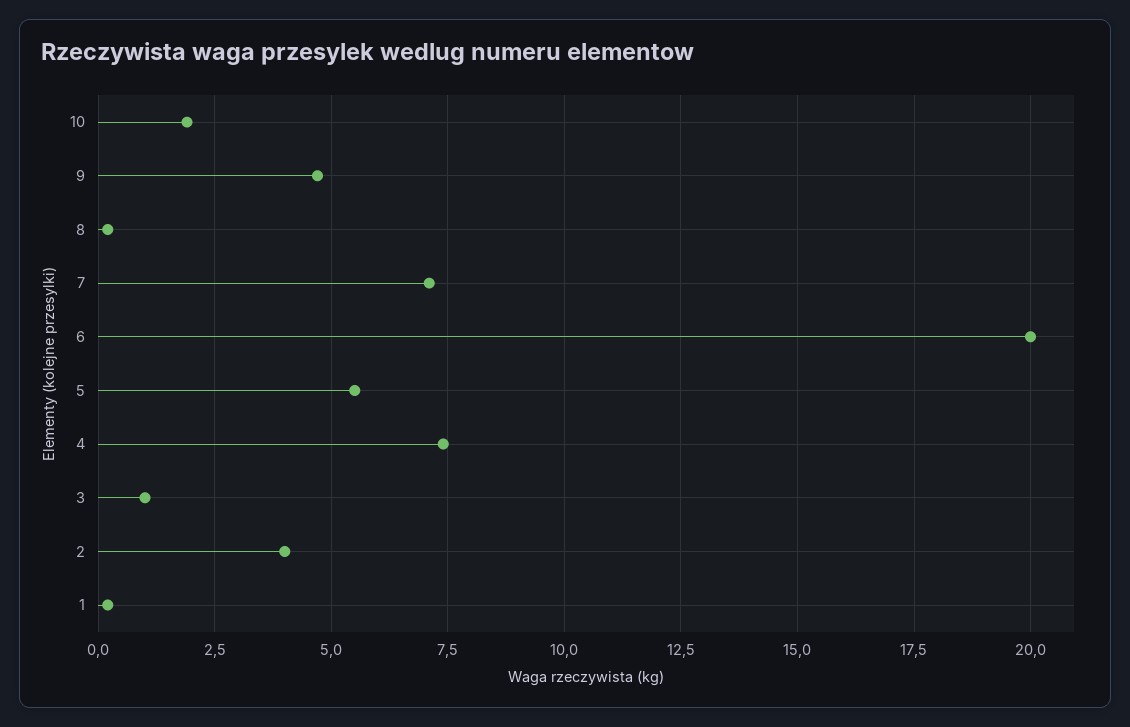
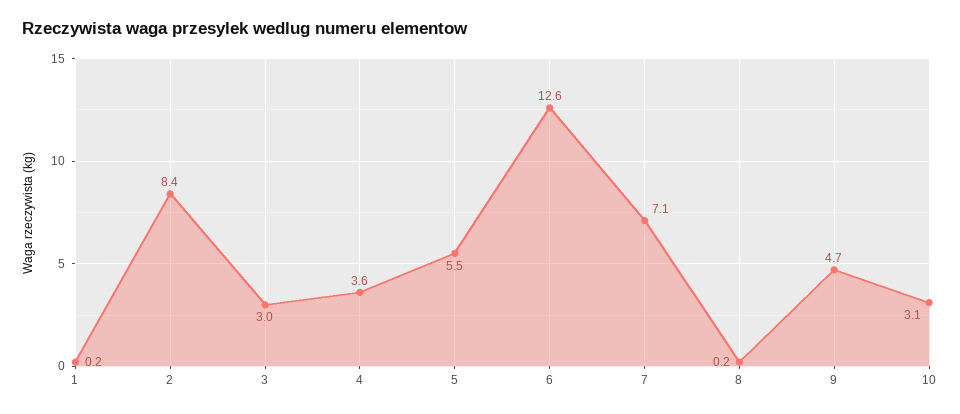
  {
-   "10": 2,
+   "10": 3.1,
    "9": 4.7,
    "8": 0.2,
    "7": 7.1,
-   "6": 20,
+   "6": 12.6,
    "5": 5.5,
-   "4": 7.5,
+   "4": 3.6,
-   "3": 1,
+   "3": 3,
-   "2": 4,
+   "2": 8.4,
    "1": 0.2
  }

